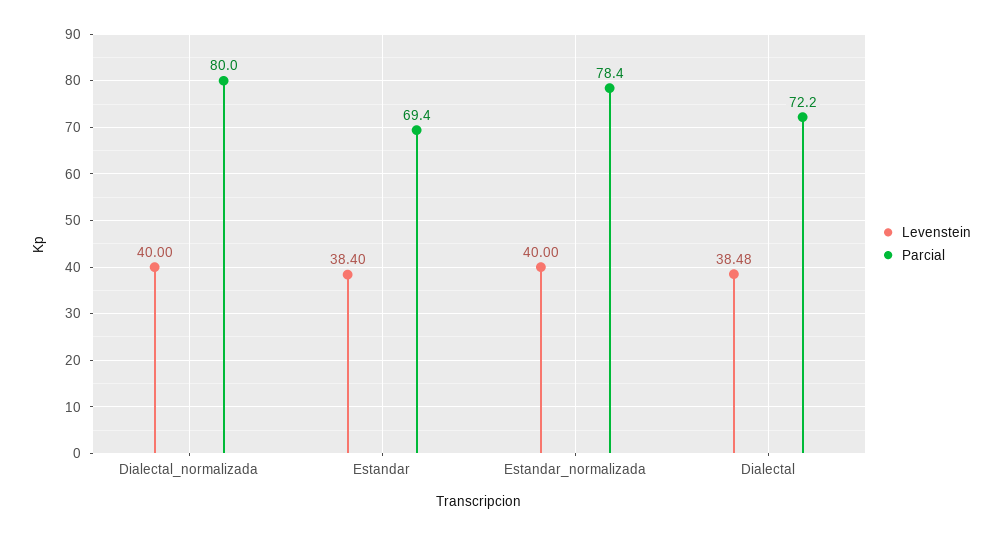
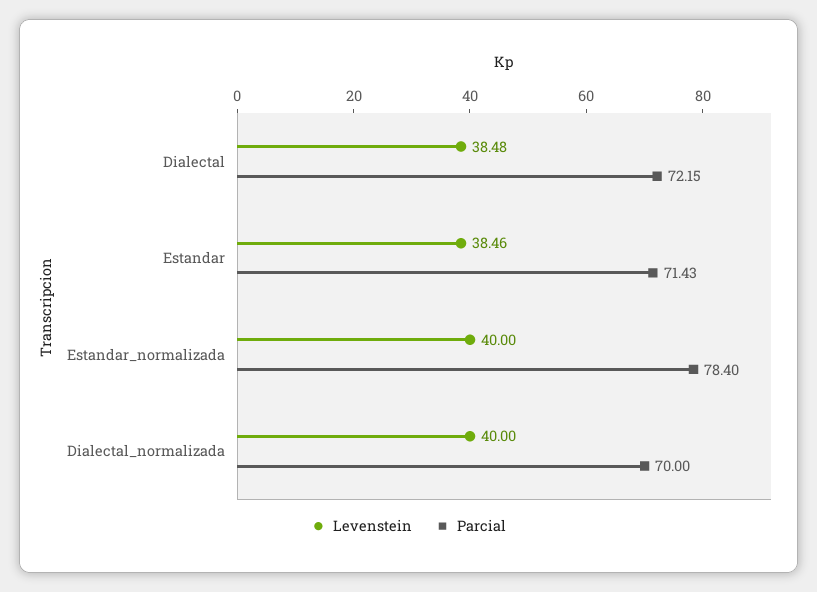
  {
    "Levenstein": {
      "Dialectal_normalizada": 40,
-     "Estandar": 38.4,
+     "Estandar": 38.46,
      "Estandar_normalizada": 40,
      "Dialectal": 38.48
    },
    "Parcial": {
-     "Dialectal_normalizada": 80,
+     "Dialectal_normalizada": 70,
-     "Estandar": 69.4,
+     "Estandar": 71.43,
      "Estandar_normalizada": 78.4,
      "Dialectal": 72.15
    }
  }

